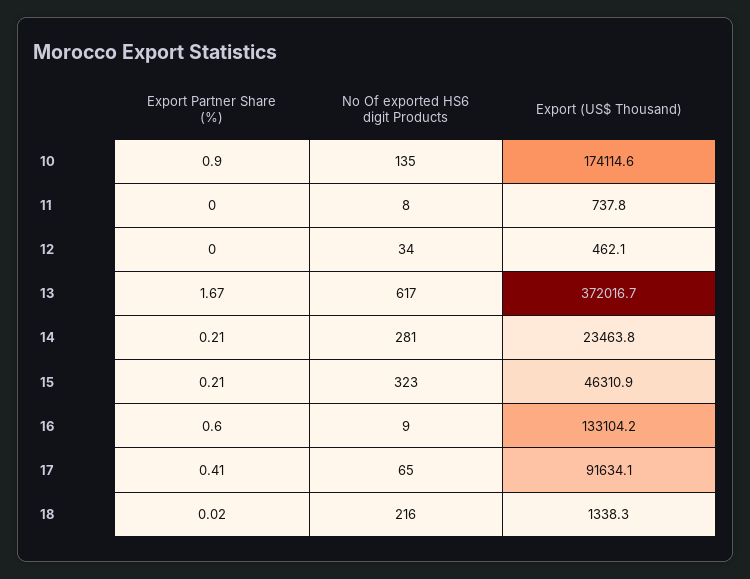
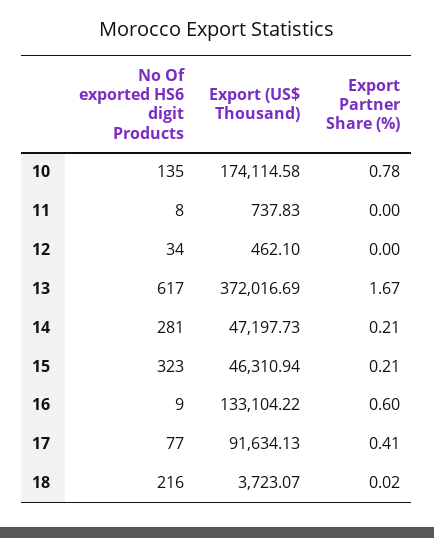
  {
    "Export Partner Share (%)": {
-     "10": 0.9,
+     "10": 0.78,
      "11": 0,
      "12": 0,
      "13": 1.67,
      "14": 0.21,
      "15": 0.21,
      "16": 0.6,
      "17": 0.41,
      "18": 0.02
    },
    "No Of exported HS6 digit Products": {
      "10": 135,
      "11": 8,
      "12": 34,
      "13": 617,
      "14": 281,
      "15": 323,
      "16": 9,
-     "17": 65,
+     "17": 77,
      "18": 216
    },
    "Export (US$ Thousand)": {
      "10": 174114.58,
      "11": 737.83,
      "12": 462.1,
      "13": 372016.69,
-     "14": 23463.8,
+     "14": 47197.73,
      "15": 46310.94,
      "16": 133104.22,
      "17": 91634.13,
-     "18": 1338.3
+     "18": 3723.07
    }
  }

